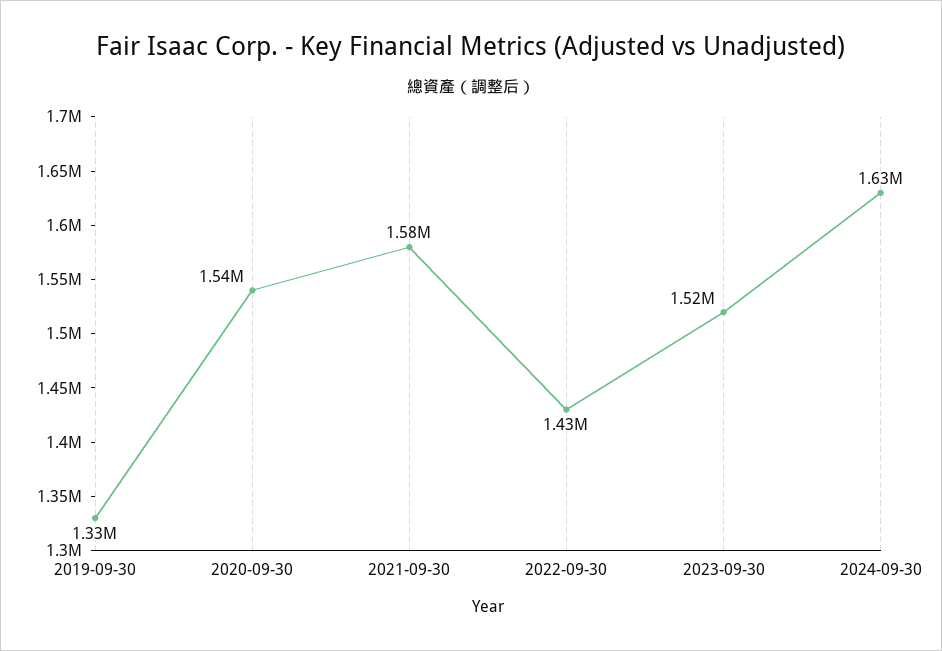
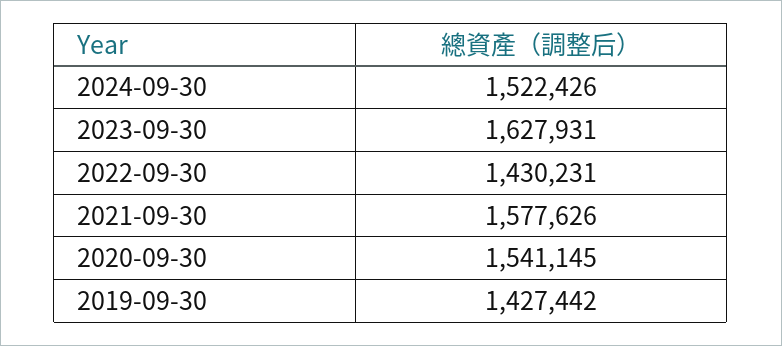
  {
-   "2019-09-30": 1330000,
+   "2019-09-30": 1427442,
    "2020-09-30": 1541145,
    "2021-09-30": 1577626,
    "2022-09-30": 1430231,
-   "2023-09-30": 1520000,
+   "2023-09-30": 1627931,
-   "2024-09-30": 1630000
+   "2024-09-30": 1522426
  }

